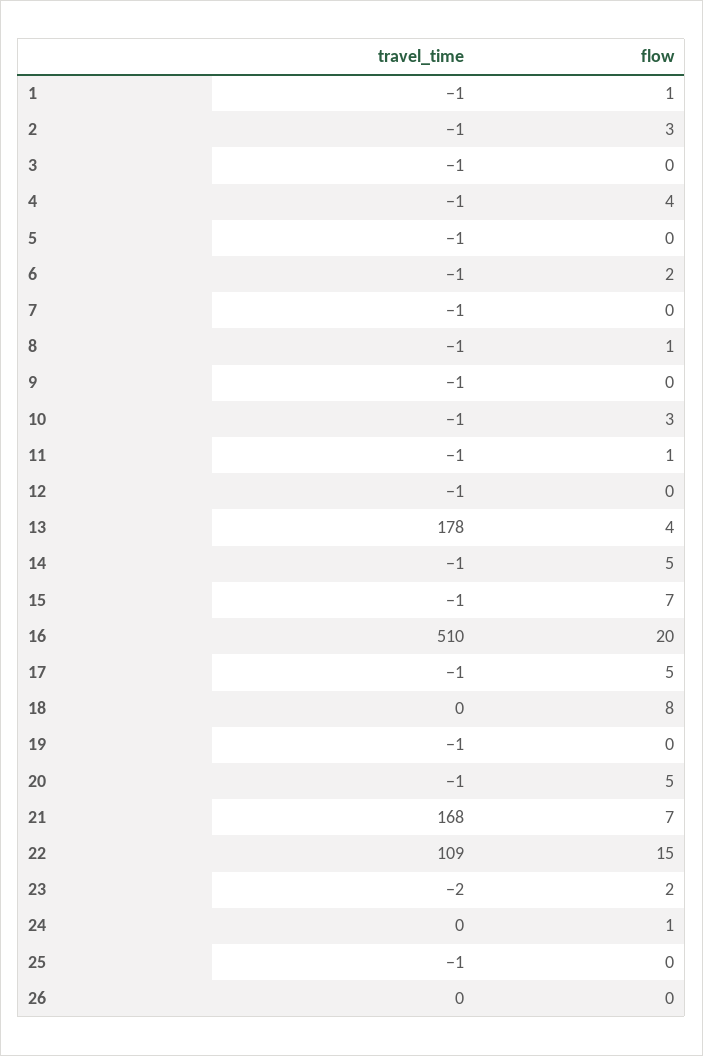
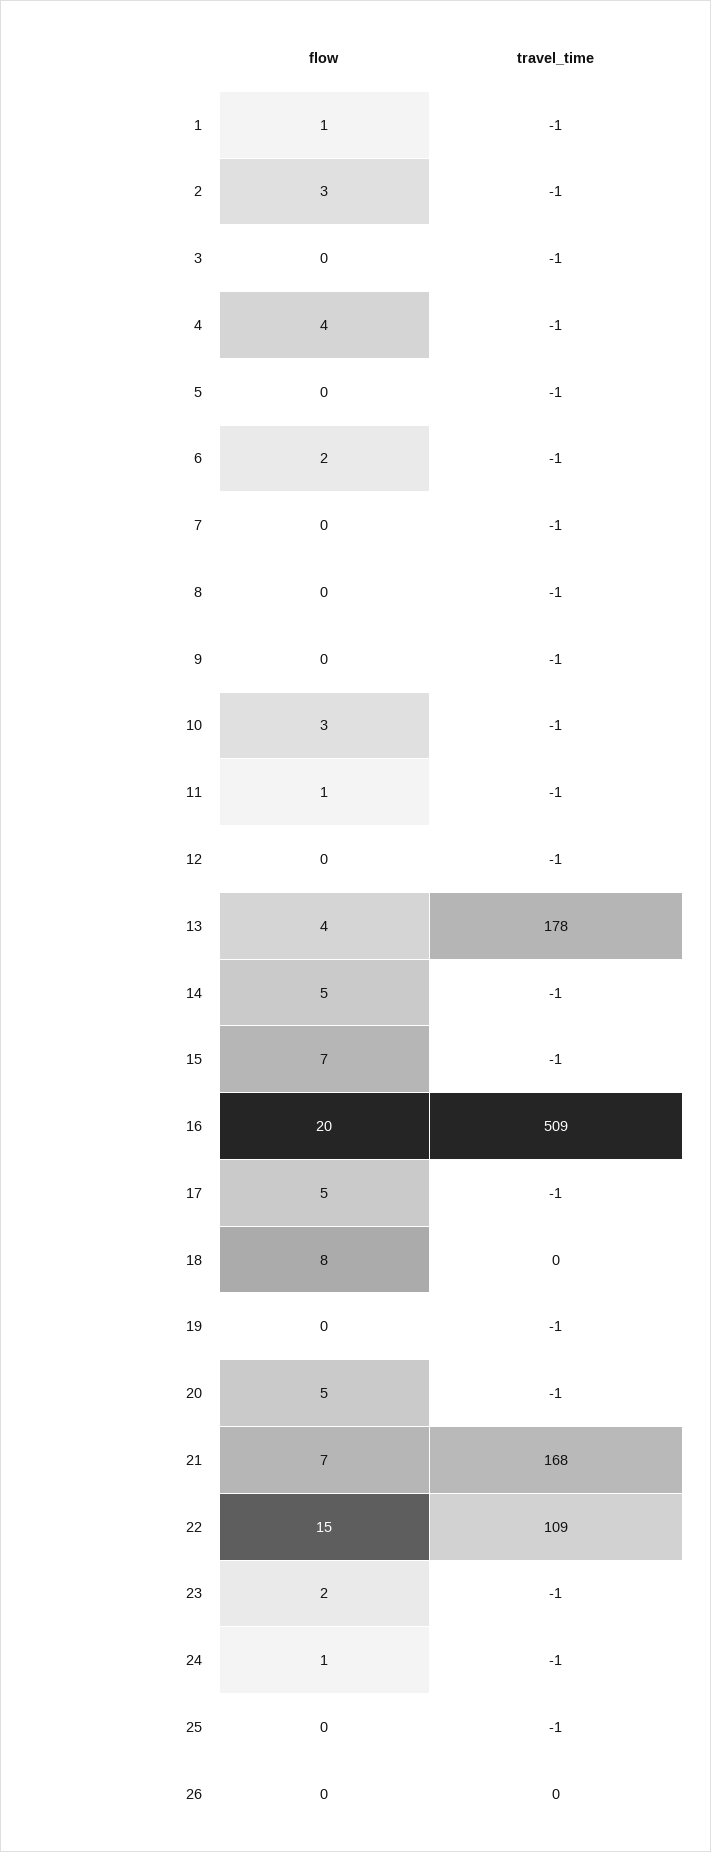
  {
    "travel_time": {
      "1": -1,
      "2": -1,
      "3": -1,
      "4": -1,
      "5": -1,
      "6": -1,
      "7": -1,
      "8": -1,
      "9": -1,
      "10": -1,
      "11": -1,
      "12": -1,
      "13": 178,
      "14": -1,
      "15": -1,
-     "16": 510,
+     "16": 509,
      "17": -1,
      "18": 0,
      "19": -1,
      "20": -1,
      "21": 168,
      "22": 109,
-     "23": -2,
+     "23": -1,
-     "24": 0,
+     "24": -1,
      "25": -1,
      "26": 0
    },
    "flow": {
      "1": 1,
      "2": 3,
      "3": 0,
      "4": 4,
      "5": 0,
      "6": 2,
      "7": 0,
-     "8": 1,
+     "8": 0,
      "9": 0,
      "10": 3,
      "11": 1,
      "12": 0,
      "13": 4,
      "14": 5,
      "15": 7,
      "16": 20,
      "17": 5,
      "18": 8,
      "19": 0,
      "20": 5,
      "21": 7,
      "22": 15,
      "23": 2,
      "24": 1,
      "25": 0,
      "26": 0
    }
  }

